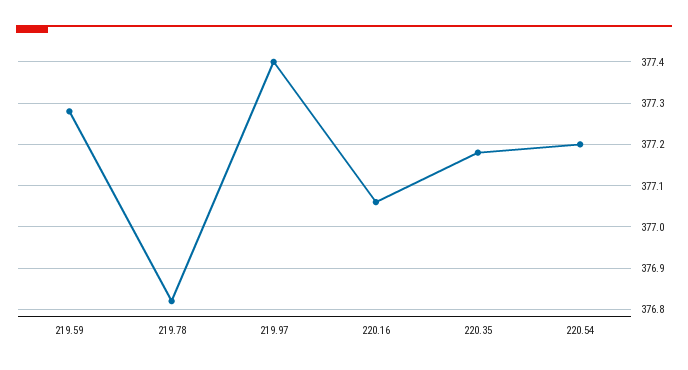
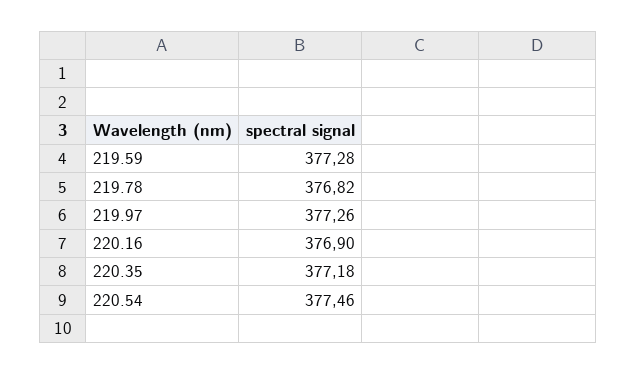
  {
    "219.59": 377.28,
    "219.78": 376.82,
-   "219.97": 377.4,
+   "219.97": 377.26,
-   "220.16": 377.05,
+   "220.16": 376.9,
    "220.35": 377.18,
-   "220.54": 377.2
+   "220.54": 377.46
  }

